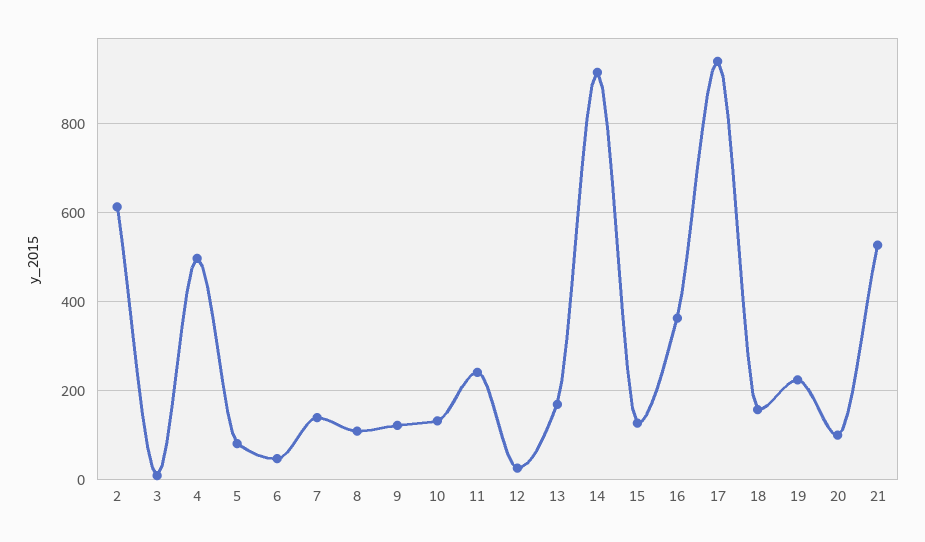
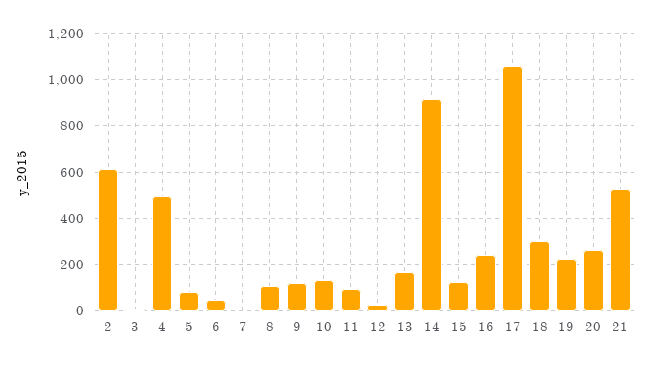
  {
    "2": 620,
    "3": 0,
    "4": 500,
    "5": 80,
    "6": 40,
-   "7": 140,
+   "7": 0,
    "8": 100,
    "9": 120,
    "10": 140,
-   "11": 240,
+   "11": 100,
    "12": 20,
    "13": 160,
    "14": 920,
    "15": 120,
-   "16": 360,
+   "16": 250,
-   "17": 940,
+   "17": 1050,
-   "18": 160,
+   "18": 300,
    "19": 220,
-   "20": 100,
+   "20": 250,
    "21": 520
  }

